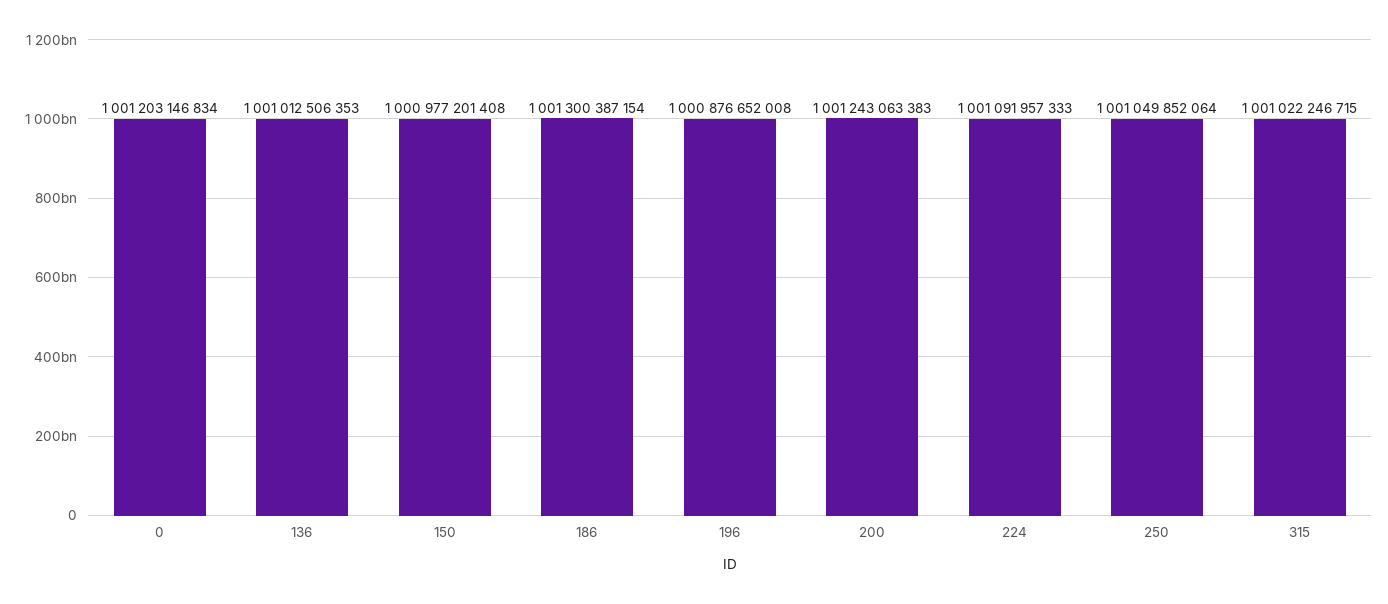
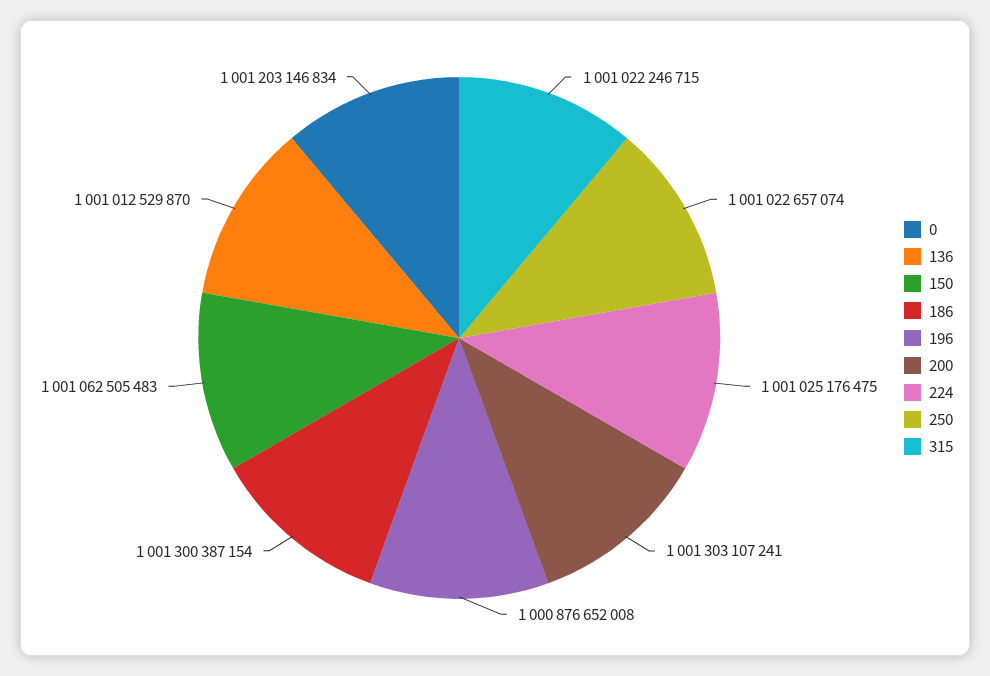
  {
    "0": 1001203146834,
-   "136": 1001012506353,
+   "136": 1001012529870,
-   "150": 1000977201408,
+   "150": 1001062505483,
    "186": 1001300387154,
    "196": 1000876652008,
-   "200": 1001243063383,
+   "200": 1001303107241,
-   "224": 1001091957333,
+   "224": 1001025176475,
-   "250": 1001049852064,
+   "250": 1001022657074,
    "315": 1001022246715
  }

